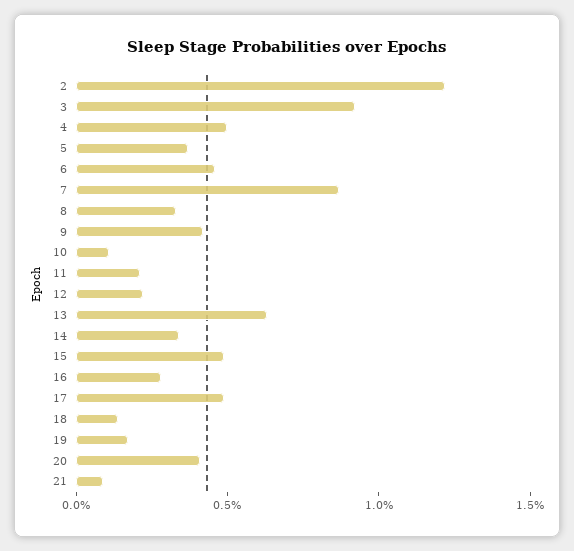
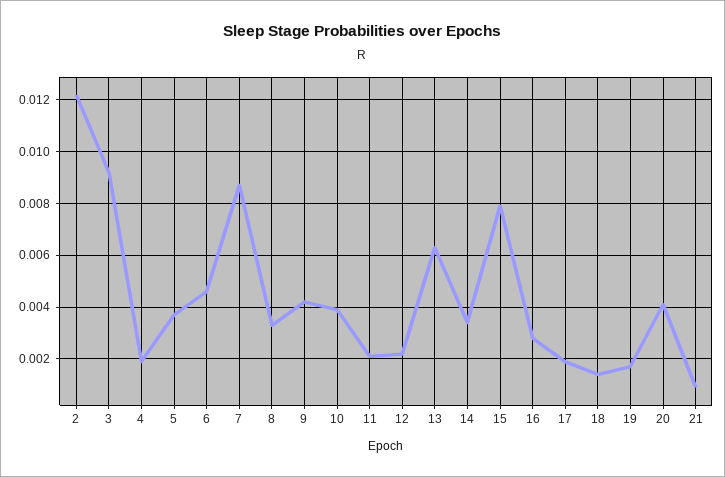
  {
    "2": 0.012,
    "3": 0.009,
-   "4": 0.005,
+   "4": 0.002,
    "5": 0.0035,
    "6": 0.0045,
    "7": 0.0085,
    "8": 0.0035,
    "9": 0.004,
-   "10": 0.001,
+   "10": 0.004,
    "11": 0.002,
    "12": 0.002,
    "13": 0.0065,
    "14": 0.0035,
-   "15": 0.005,
+   "15": 0.008,
    "16": 0.003,
-   "17": 0.005,
+   "17": 0.002,
    "18": 0.0015,
    "19": 0.0015,
    "20": 0.004,
    "21": 0.001
  }

